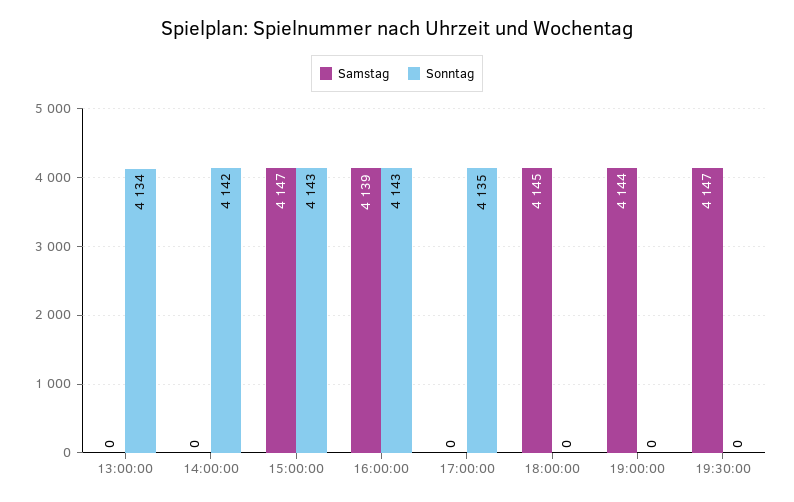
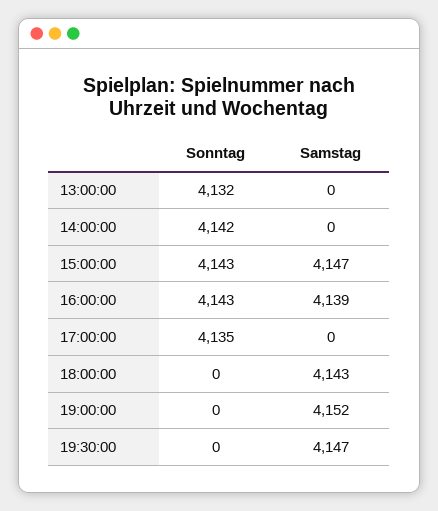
  {
    "Samstag": {
      "13:00:00": 0,
      "14:00:00": 0,
      "15:00:00": 4147,
      "16:00:00": 4139,
      "17:00:00": 0,
-     "18:00:00": 4145,
+     "18:00:00": 4143,
-     "19:00:00": 4144,
+     "19:00:00": 4152,
      "19:30:00": 4147
    },
    "Sonntag": {
-     "13:00:00": 4134,
+     "13:00:00": 4132,
      "14:00:00": 4142,
      "15:00:00": 4143,
      "16:00:00": 4143,
      "17:00:00": 4135,
      "18:00:00": 0,
      "19:00:00": 0,
      "19:30:00": 0
    }
  }

